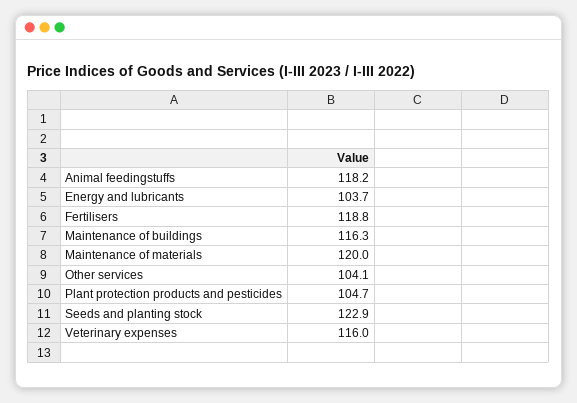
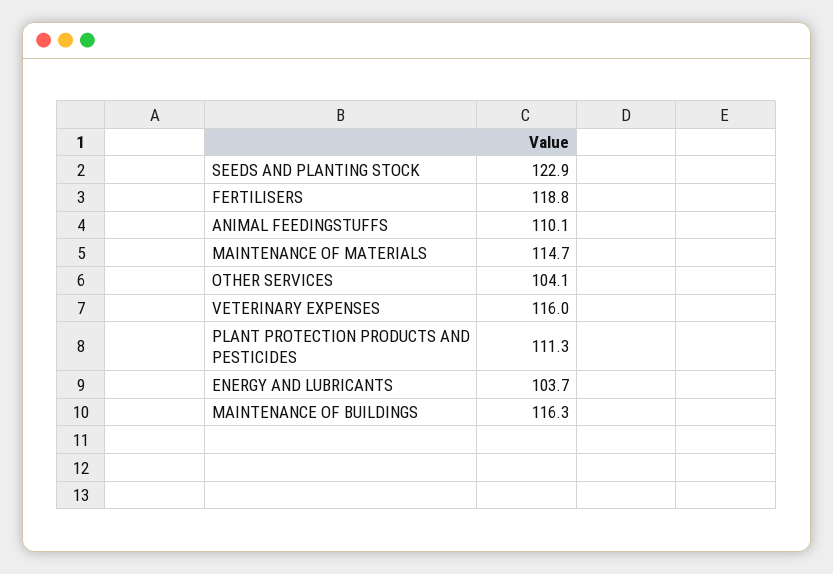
  {
-   "Animal feedingstuffs": 118.2,
+   "Animal feedingstuffs": 110.1,
    "Energy and lubricants": 103.7,
    "Fertilisers": 118.8,
    "Maintenance of buildings": 116.3,
-   "Maintenance of materials": 120,
+   "Maintenance of materials": 114.7,
    "Other services": 104.1,
-   "Plant protection products and pesticides": 104.7,
+   "Plant protection products and pesticides": 111.3,
    "Seeds and planting stock": 122.9,
    "Veterinary expenses": 116
  }

